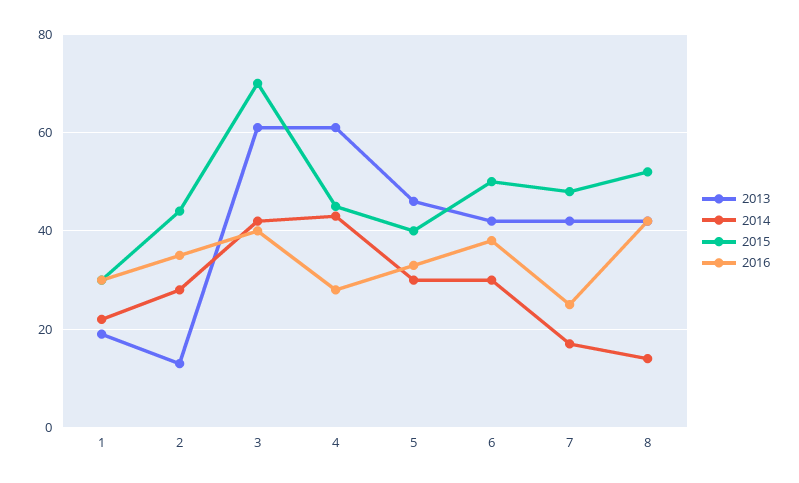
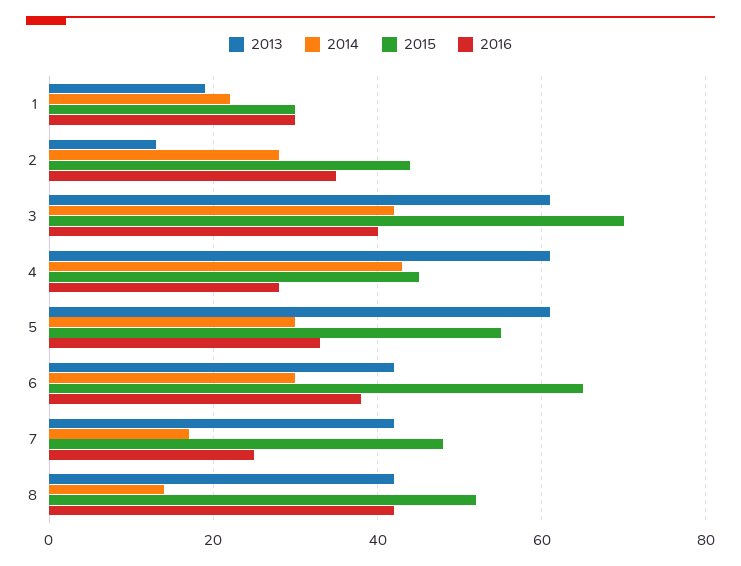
  {
    "2013": {
      "1": 20,
      "2": 15,
      "3": 60,
      "4": 60,
-     "5": 45,
+     "5": 60,
      "6": 40,
      "7": 40,
      "8": 40
    },
    "2014": {
      "1": 20,
      "2": 30,
      "3": 40,
      "4": 45,
      "5": 30,
      "6": 30,
      "7": 15,
      "8": 15
    },
    "2015": {
      "1": 30,
      "2": 45,
      "3": 70,
      "4": 45,
-     "5": 40,
+     "5": 55,
-     "6": 50,
+     "6": 65,
      "7": 50,
      "8": 50
    },
    "2016": {
      "1": 30,
      "2": 35,
      "3": 40,
      "4": 30,
      "5": 35,
      "6": 40,
      "7": 25,
      "8": 40
    }
  }

